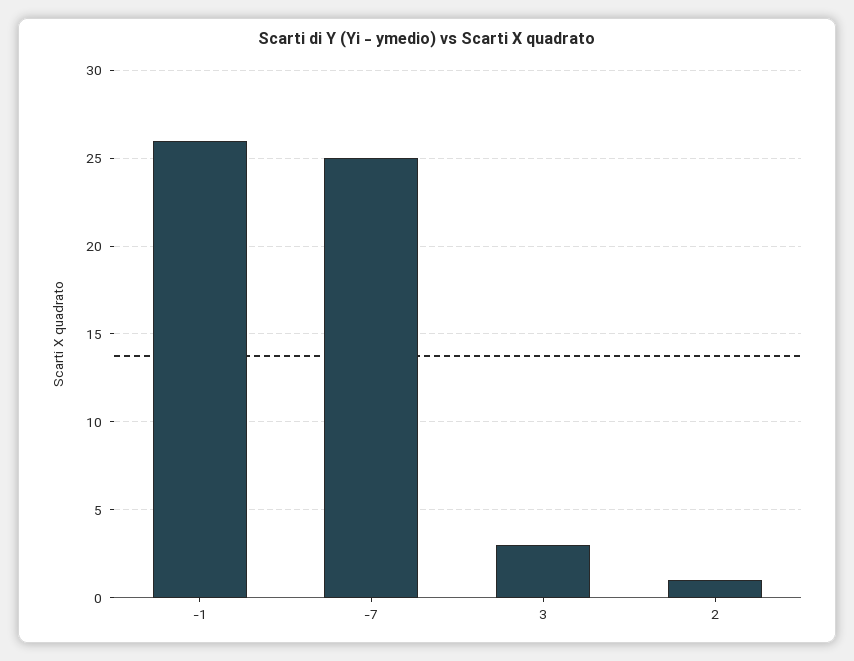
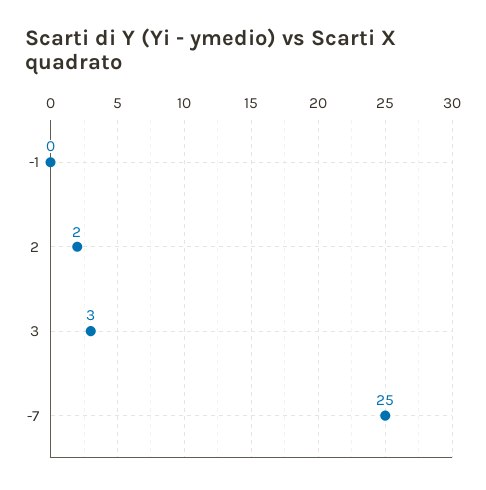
  {
-   "-1": 26,
+   "-1": 0,
    "-7": 25,
    "3": 3,
-   "2": 1
+   "2": 2
  }

